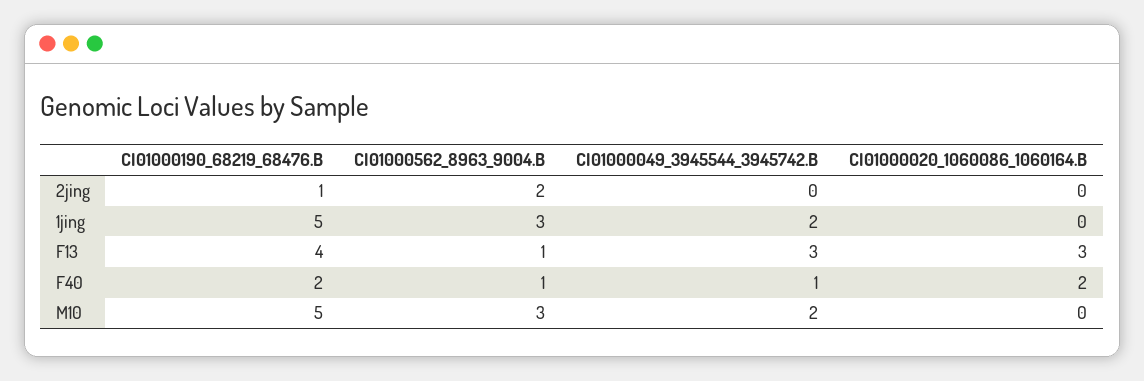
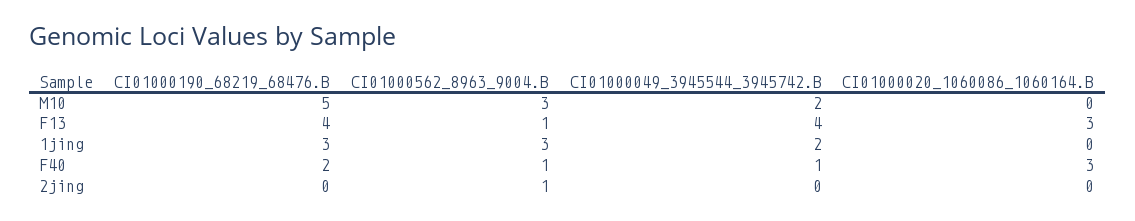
  {
    "CI01000190_68219_68476.B": {
-     "2jing": 1,
+     "2jing": 0,
-     "1jing": 5,
+     "1jing": 3,
      "F13": 4,
      "F40": 2,
      "M10": 5
    },
    "CI01000562_8963_9004.B": {
-     "2jing": 2,
+     "2jing": 1,
      "1jing": 3,
      "F13": 1,
      "F40": 1,
      "M10": 3
    },
    "CI01000049_3945544_3945742.B": {
      "2jing": 0,
      "1jing": 2,
-     "F13": 3,
+     "F13": 4,
      "F40": 1,
      "M10": 2
    },
    "CI01000020_1060086_1060164.B": {
      "2jing": 0,
      "1jing": 0,
      "F13": 3,
-     "F40": 2,
+     "F40": 3,
      "M10": 0
    }
  }

